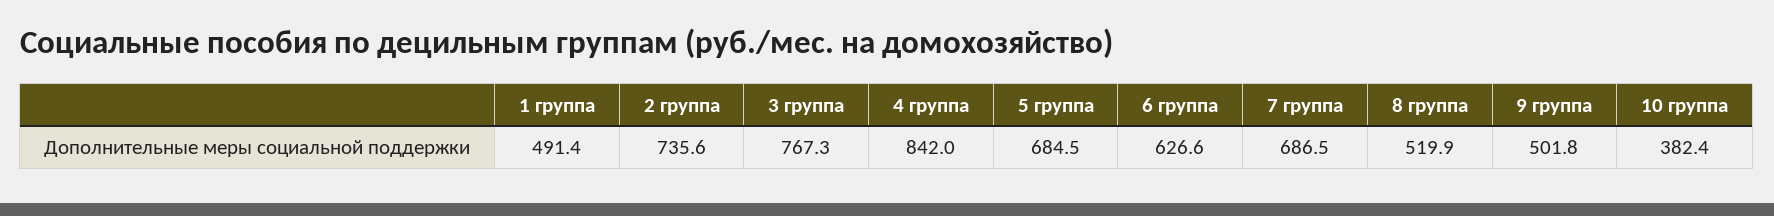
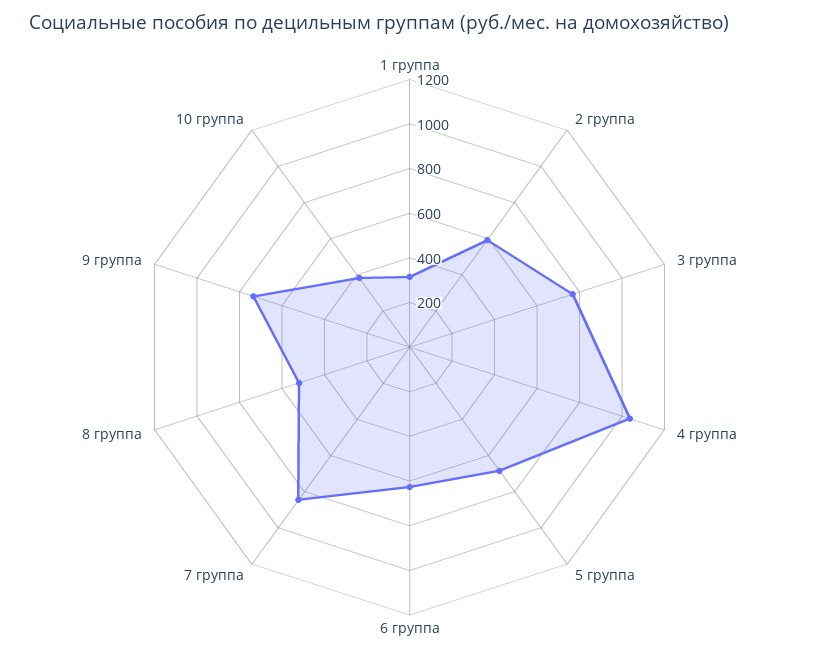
  {
-   "1 группа": 491.4,
+   "1 группа": 300,
-   "2 группа": 735.6,
+   "2 группа": 600,
    "3 группа": 767.3,
-   "4 группа": 842,
+   "4 группа": 1050,
    "5 группа": 684.5,
    "6 группа": 626.6,
-   "7 группа": 686.5,
+   "7 группа": 850,
    "8 группа": 519.9,
-   "9 группа": 501.8,
+   "9 группа": 750,
    "10 группа": 382.4
  }

